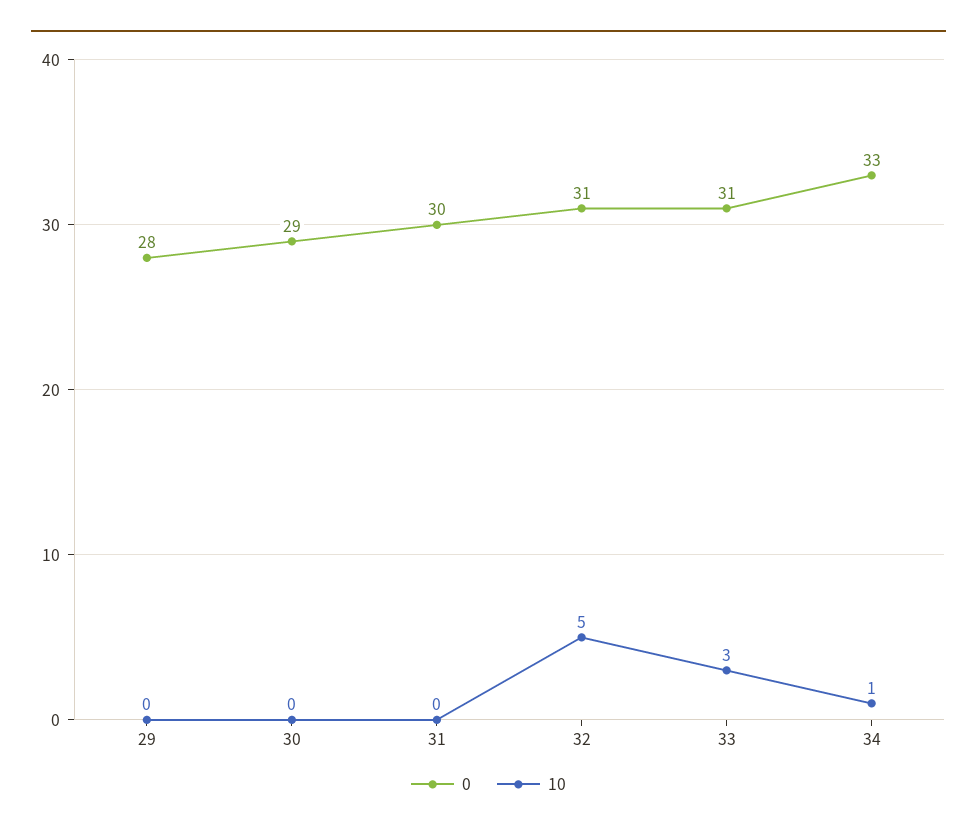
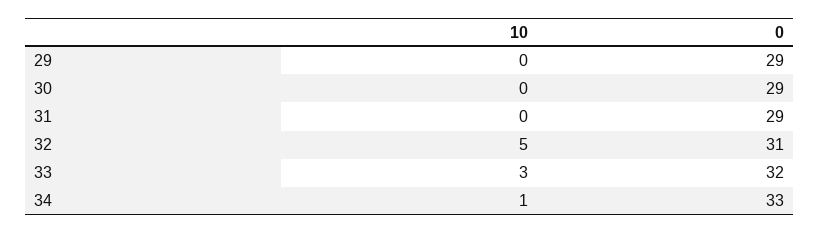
  {
    "0": {
-     "29": 28,
+     "29": 29,
      "30": 29,
-     "31": 30,
+     "31": 29,
      "32": 31,
-     "33": 31,
+     "33": 32,
      "34": 33
    },
    "10": {
      "29": 0,
      "30": 0,
      "31": 0,
      "32": 5,
      "33": 3,
      "34": 1
    }
  }

